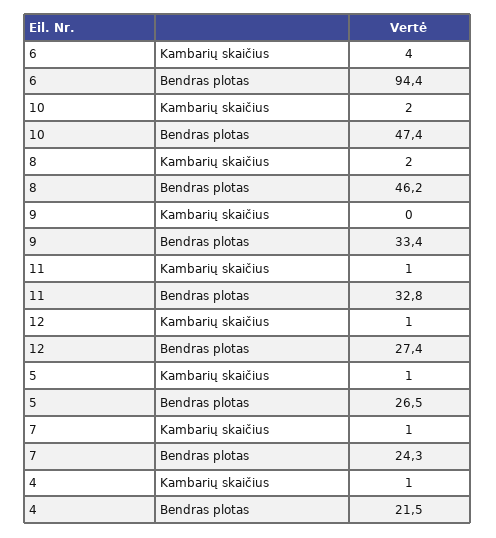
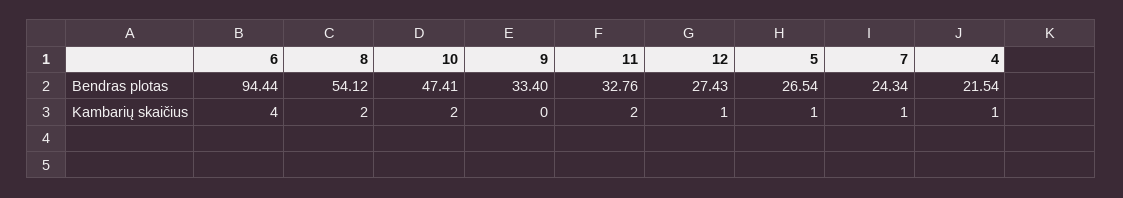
  {
    "6": {
      "Kambarių skaičius": 4,
      "Bendras plotas": 94.44
    },
    "10": {
      "Kambarių skaičius": 2,
      "Bendras plotas": 47.41
    },
    "8": {
      "Kambarių skaičius": 2,
-     "Bendras plotas": 46.2
+     "Bendras plotas": 54.12
    },
    "9": {
      "Kambarių skaičius": 0,
      "Bendras plotas": 33.4
    },
    "11": {
-     "Kambarių skaičius": 1,
+     "Kambarių skaičius": 2,
      "Bendras plotas": 32.76
    },
    "12": {
      "Kambarių skaičius": 1,
      "Bendras plotas": 27.43
    },
    "5": {
      "Kambarių skaičius": 1,
      "Bendras plotas": 26.54
    },
    "7": {
      "Kambarių skaičius": 1,
      "Bendras plotas": 24.34
    },
    "4": {
      "Kambarių skaičius": 1,
      "Bendras plotas": 21.54
    }
  }

